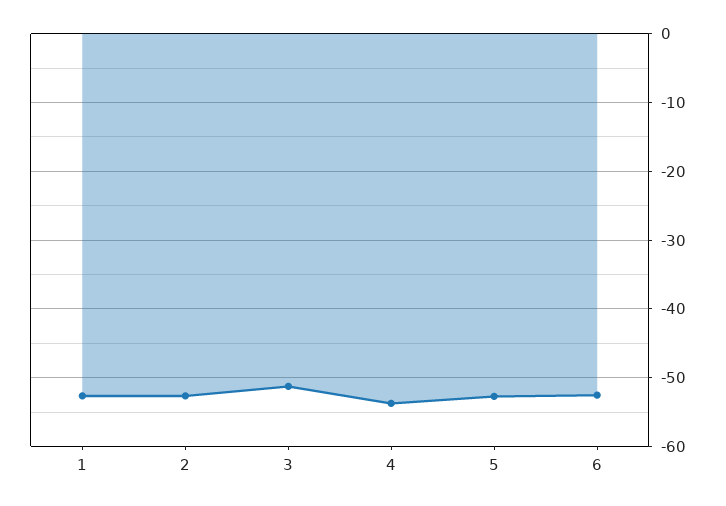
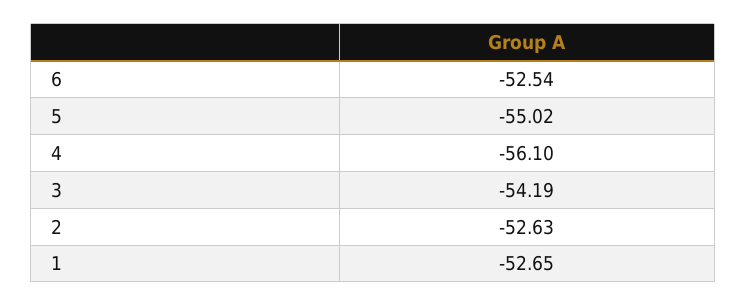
  {
    "1": -52.65,
    "2": -52.63,
-   "3": -51,
+   "3": -54.19,
-   "4": -54,
+   "4": -56.1,
-   "5": -53,
+   "5": -55.02,
    "6": -52.54
  }

